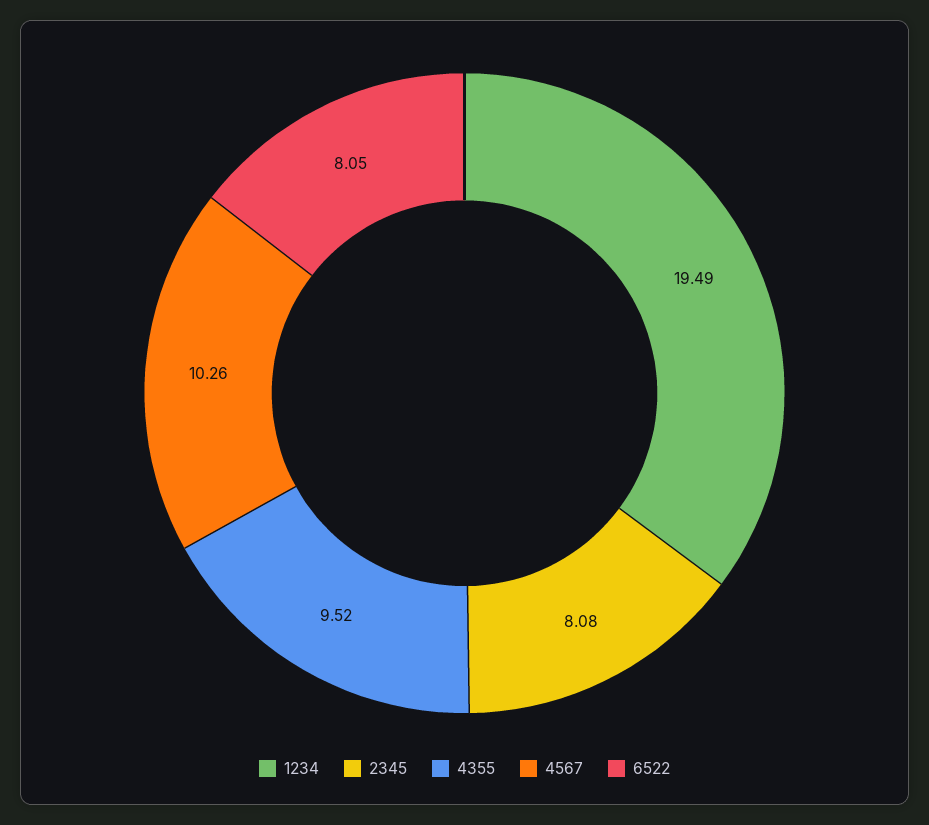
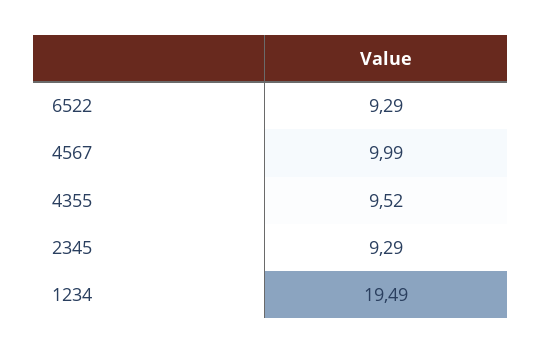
  {
    "1234": 19.49,
-   "2345": 8.08,
+   "2345": 9.29,
    "4355": 9.52,
-   "4567": 10.26,
+   "4567": 9.99,
-   "6522": 8.05
+   "6522": 9.29
  }

